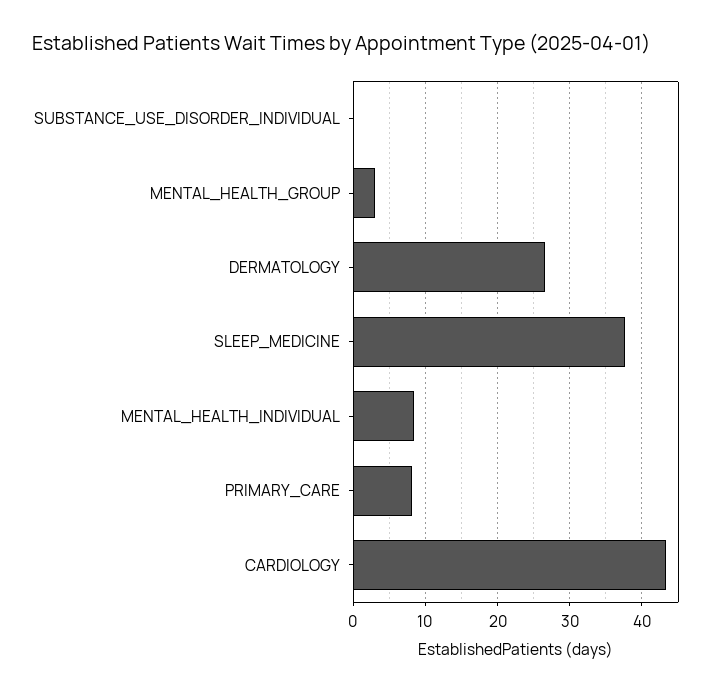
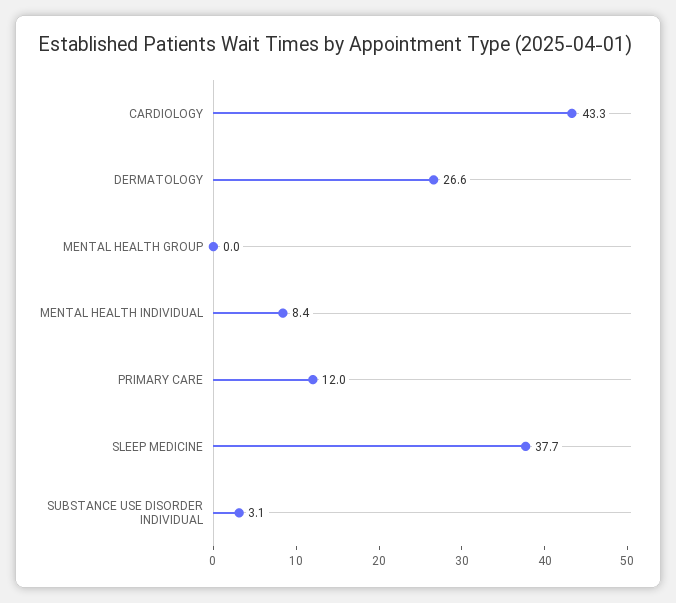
  {
-   "SUBSTANCE_USE_DISORDER_INDIVIDUAL": 0,
+   "SUBSTANCE_USE_DISORDER_INDIVIDUAL": 3.1,
-   "MENTAL_HEALTH_GROUP": 3,
+   "MENTAL_HEALTH_GROUP": 0,
    "DERMATOLOGY": 26.6,
    "SLEEP_MEDICINE": 37.7,
    "MENTAL_HEALTH_INDIVIDUAL": 8.4,
-   "PRIMARY_CARE": 8,
+   "PRIMARY_CARE": 12,
    "CARDIOLOGY": 43.3
  }

